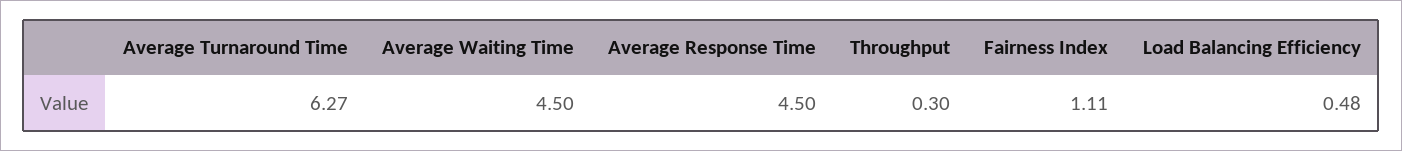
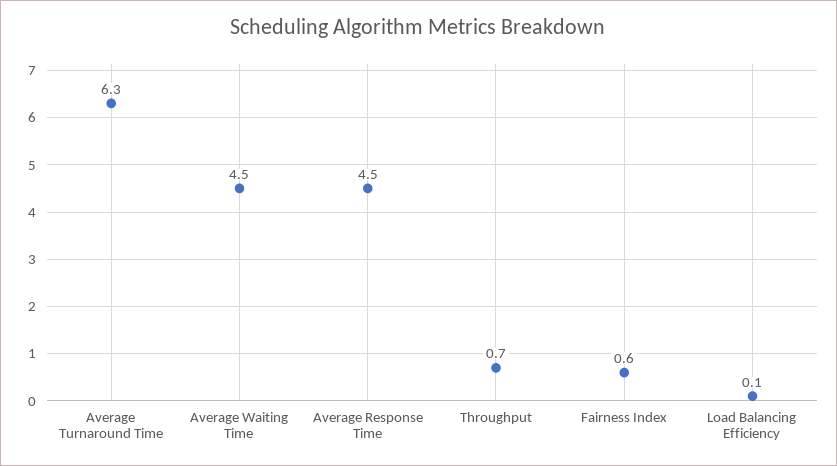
  {
    "Average Turnaround Time": 6.27,
    "Average Waiting Time": 4.5,
    "Average Response Time": 4.5,
-   "Throughput": 0.3,
+   "Throughput": 0.7,
-   "Fairness Index": 1.11,
+   "Fairness Index": 0.6,
-   "Load Balancing Efficiency": 0.48
+   "Load Balancing Efficiency": 0.1
  }

